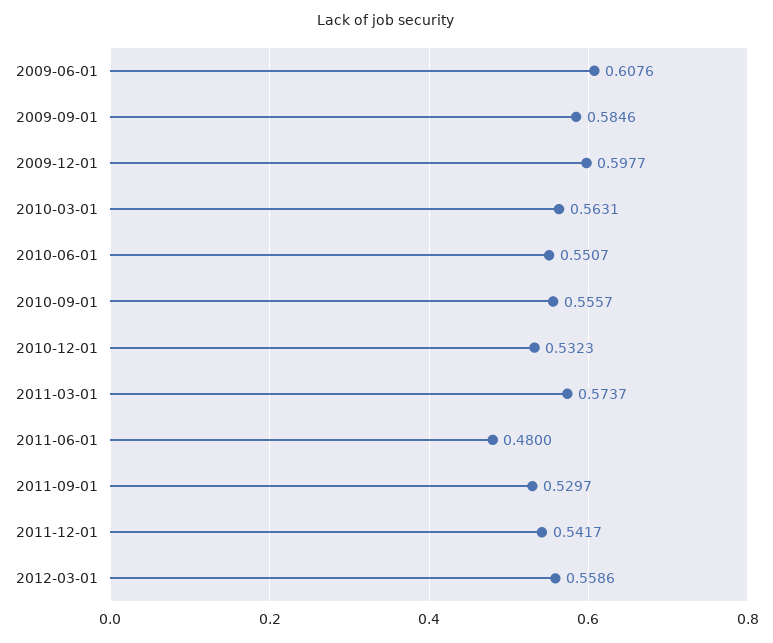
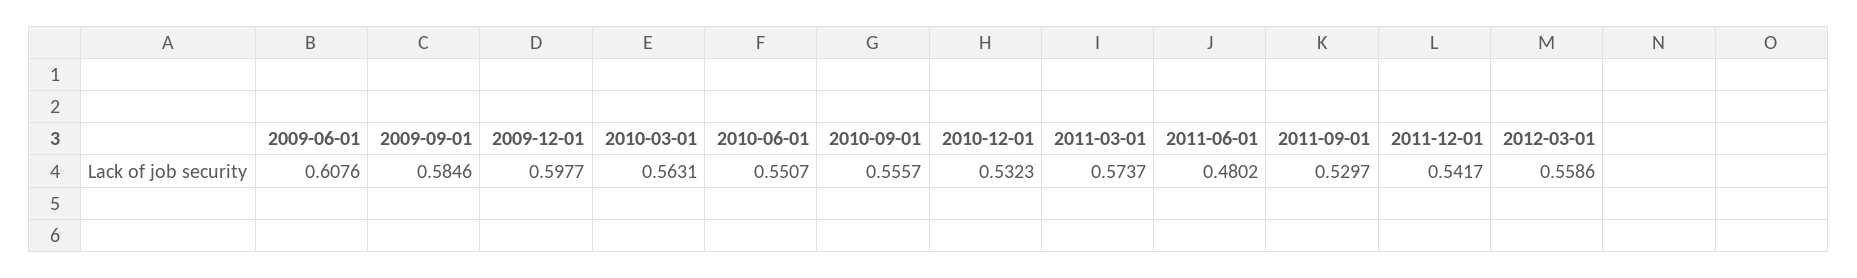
  {
    "2009-06-01": 0.6076,
    "2009-09-01": 0.5846,
    "2009-12-01": 0.5977,
    "2010-03-01": 0.5631,
    "2010-06-01": 0.5507,
    "2010-09-01": 0.5557,
    "2010-12-01": 0.5323,
    "2011-03-01": 0.5737,
-   "2011-06-01": 0.48,
+   "2011-06-01": 0.4802,
    "2011-09-01": 0.5297,
    "2011-12-01": 0.5417,
    "2012-03-01": 0.5586
  }

